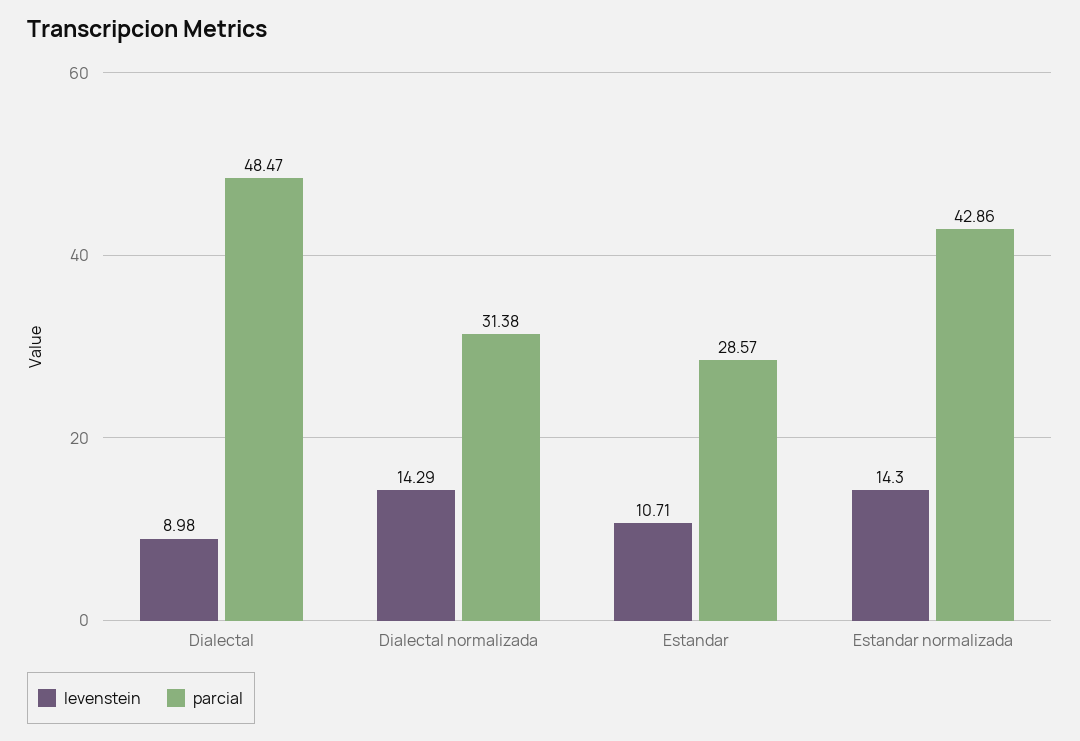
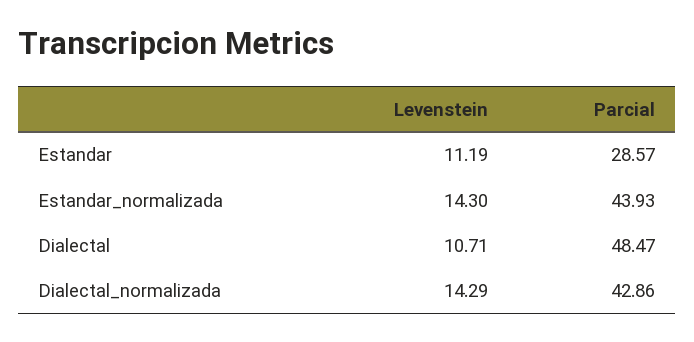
  {
    "levenstein": {
-     "Dialectal": 8.98,
+     "Dialectal": 10.71,
      "Dialectal normalizada": 14.29,
-     "Estandar": 10.71,
+     "Estandar": 11.19,
      "Estandar normalizada": 14.3
    },
    "parcial": {
      "Dialectal": 48.47,
-     "Dialectal normalizada": 31.38,
+     "Dialectal normalizada": 42.86,
      "Estandar": 28.57,
-     "Estandar normalizada": 42.86
+     "Estandar normalizada": 43.93
    }
  }

